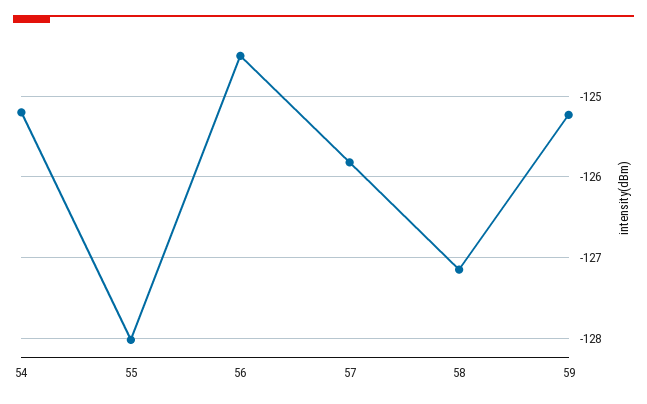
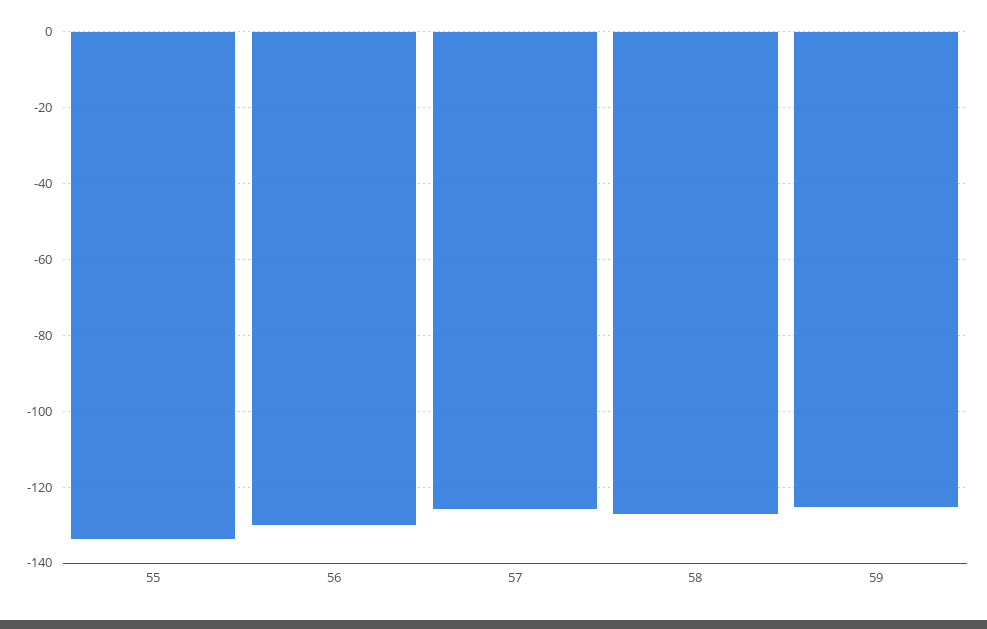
  {
-   "54": -125.2,
-   "55": -128,
+   "55": -134,
-   "56": -124.5,
+   "56": -130,
    "57": -125.8,
    "58": -127.2,
    "59": -125.2
  }

